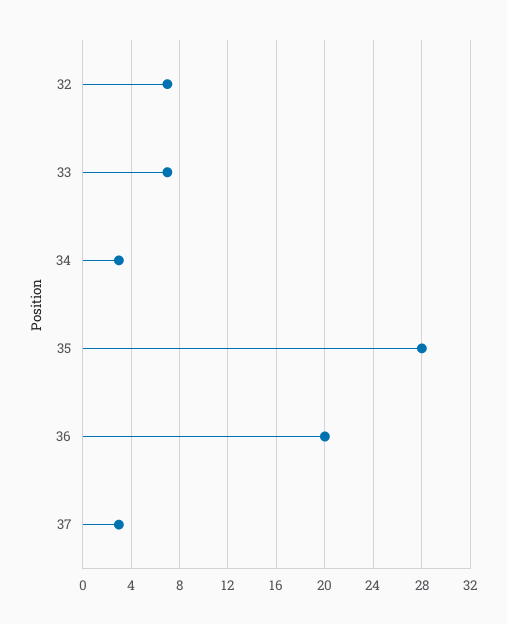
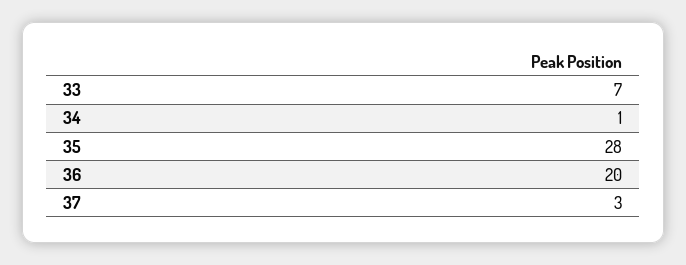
  {
-   "32": 7,
    "33": 7,
-   "34": 3,
+   "34": 1,
    "35": 28,
    "36": 20,
    "37": 3
  }

